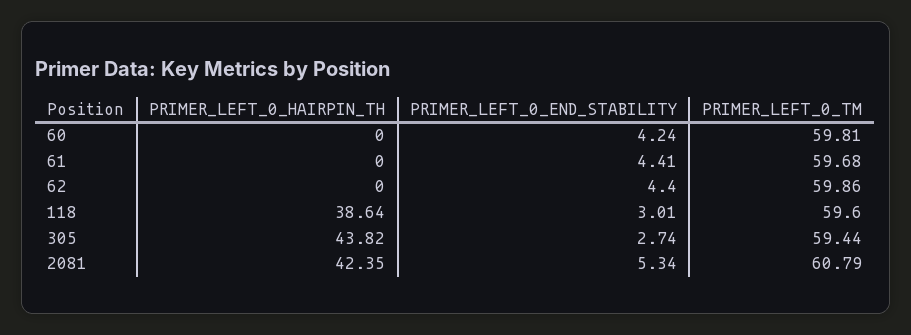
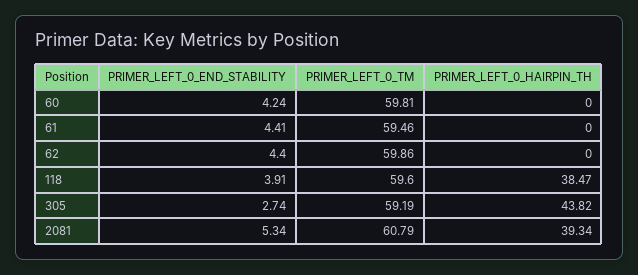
  {
    "PRIMER_LEFT_0_HAIRPIN_TH": {
      "60": 0,
      "61": 0,
      "62": 0,
-     "118": 38.64,
+     "118": 38.47,
      "305": 43.82,
-     "2081": 42.35
+     "2081": 39.34
    },
    "PRIMER_LEFT_0_END_STABILITY": {
      "60": 4.24,
      "61": 4.41,
      "62": 4.4,
-     "118": 3.01,
+     "118": 3.91,
      "305": 2.74,
      "2081": 5.34
    },
    "PRIMER_LEFT_0_TM": {
      "60": 59.81,
-     "61": 59.68,
+     "61": 59.46,
      "62": 59.86,
      "118": 59.6,
-     "305": 59.44,
+     "305": 59.19,
      "2081": 60.79
    }
  }

